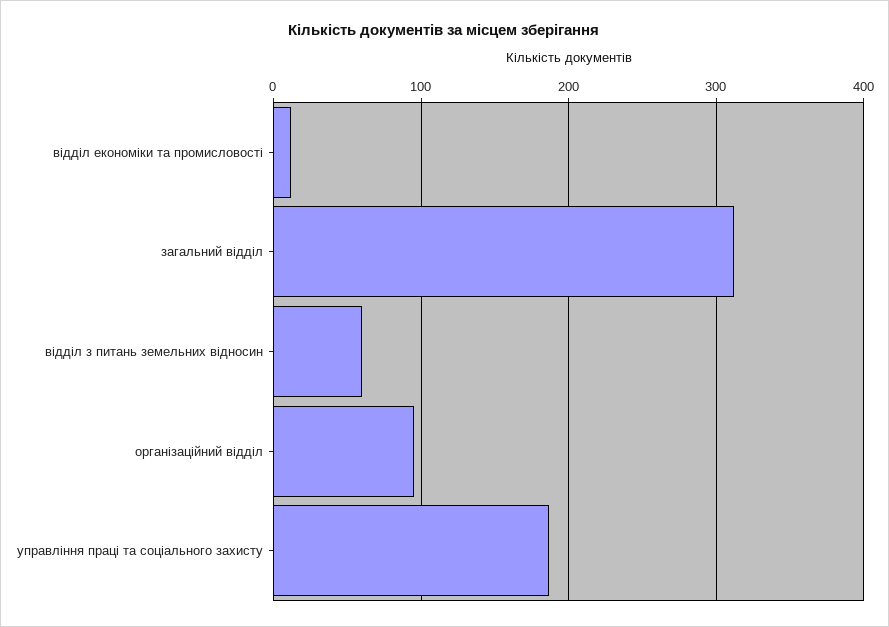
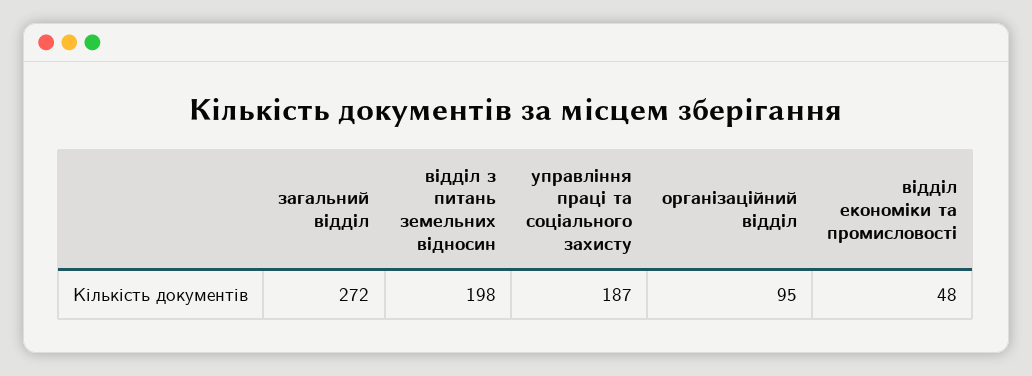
  {
-   "відділ економіки та промисловості": 10,
+   "відділ економіки та промисловості": 48,
-   "загальний відділ": 310,
+   "загальний відділ": 272,
-   "відділ з питань земельних відносин": 60,
+   "відділ з питань земельних відносин": 198,
    "організаційний відділ": 95,
    "управління праці та соціального захисту": 187
  }

